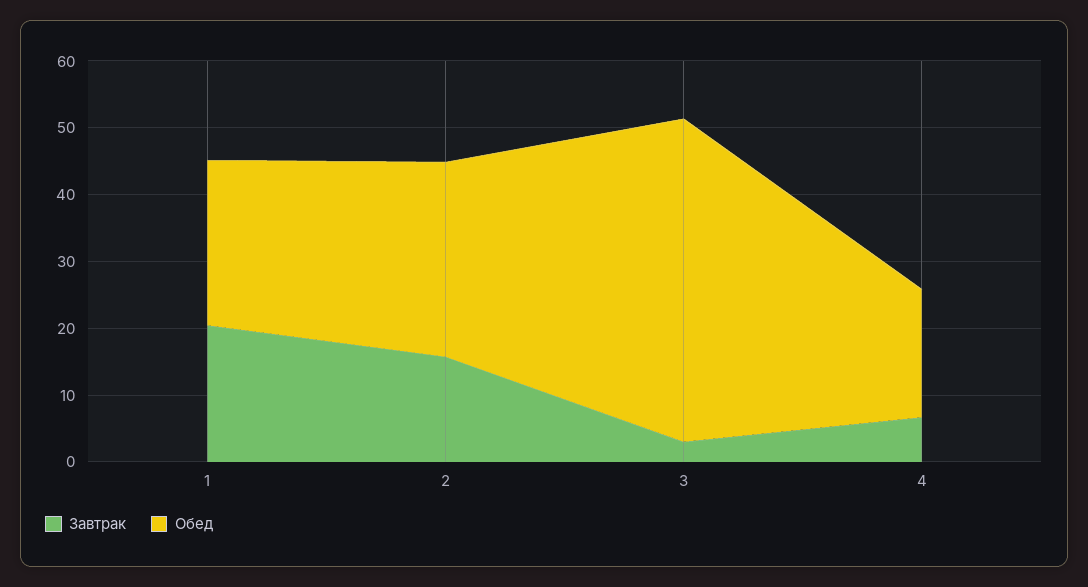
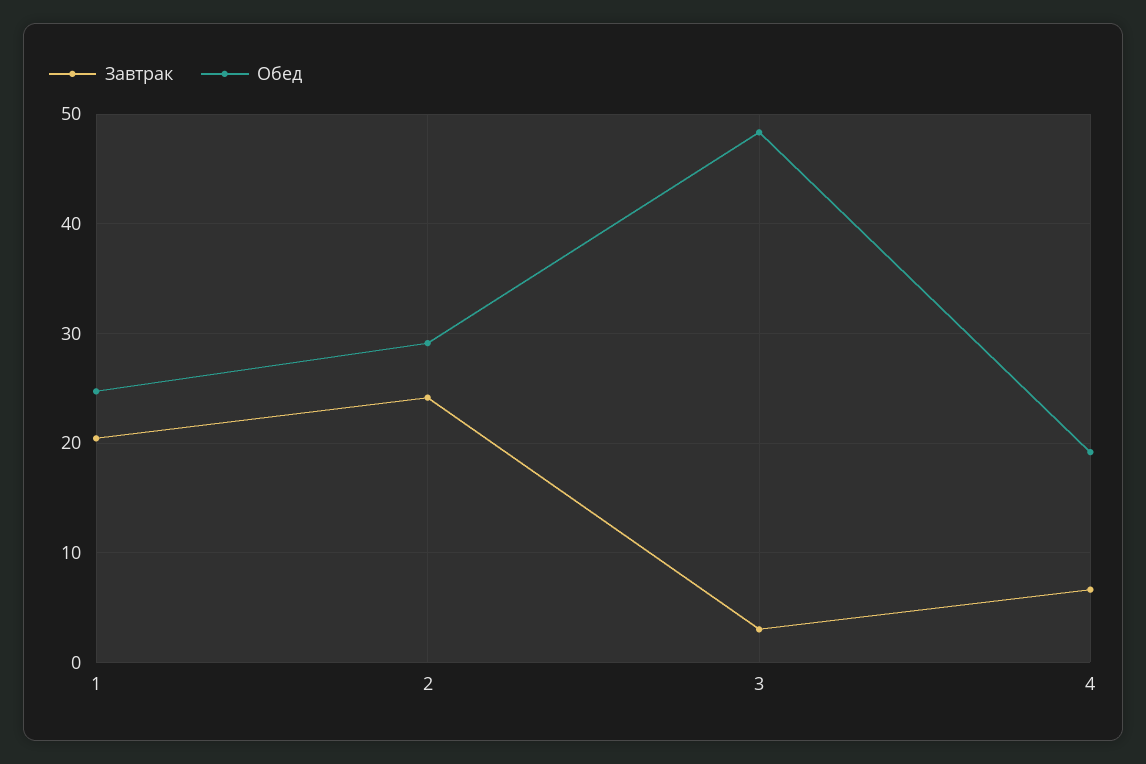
  {
    "Завтрак": {
      "1": 20,
-     "2": 16,
+     "2": 24,
      "3": 3,
      "4": 7
    },
    "Обед": {
      "1": 25,
      "2": 29,
      "3": 48,
      "4": 19
    }
  }

